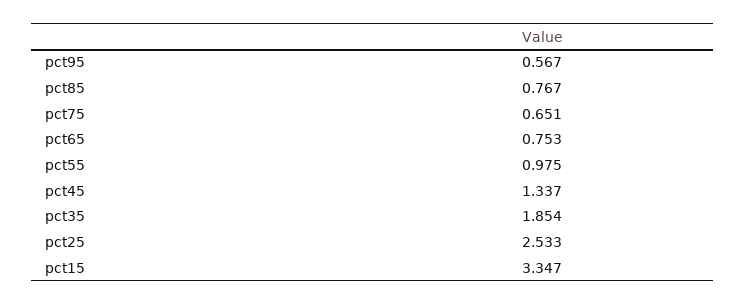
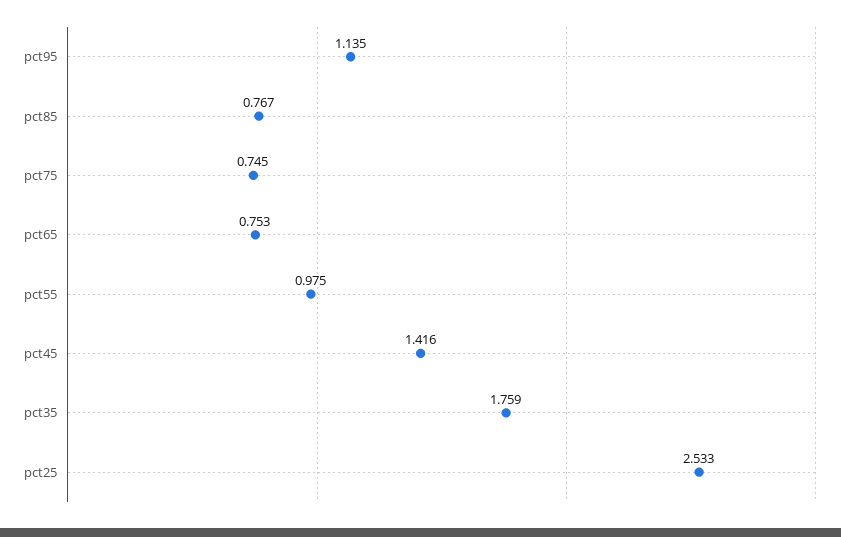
  {
-   "pct95": 0.567,
+   "pct95": 1.135,
    "pct85": 0.767,
-   "pct75": 0.651,
+   "pct75": 0.745,
    "pct65": 0.753,
    "pct55": 0.975,
-   "pct45": 1.337,
+   "pct45": 1.416,
-   "pct35": 1.854,
+   "pct35": 1.759,
-   "pct25": 2.533,
+   "pct25": 2.533
-   "pct15": 3.347
  }

